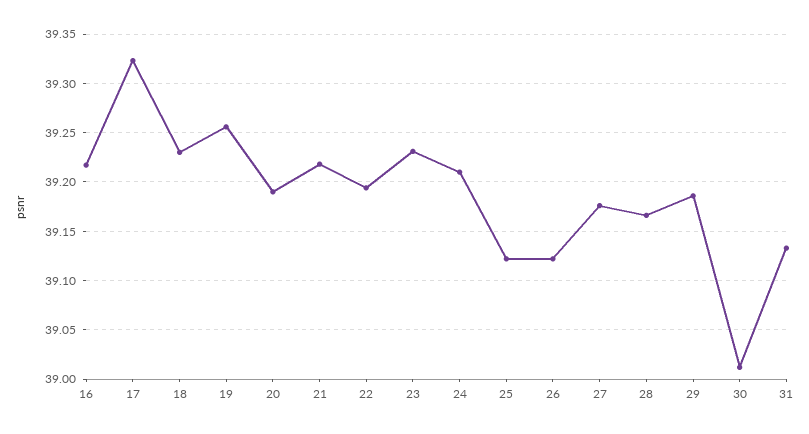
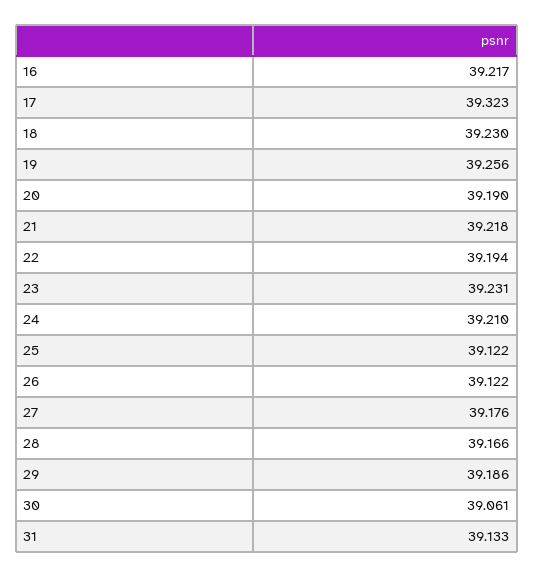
  {
    "16": 39.217,
    "17": 39.323,
    "18": 39.23,
    "19": 39.256,
    "20": 39.19,
    "21": 39.218,
    "22": 39.194,
    "23": 39.231,
    "24": 39.21,
    "25": 39.122,
    "26": 39.122,
    "27": 39.176,
    "28": 39.166,
    "29": 39.186,
-   "30": 39.01,
+   "30": 39.061,
    "31": 39.133
  }

